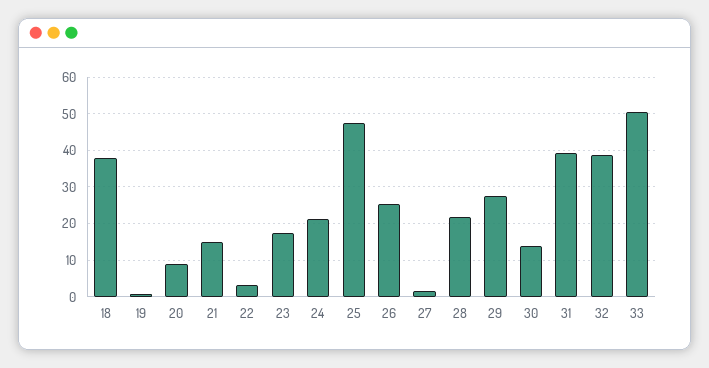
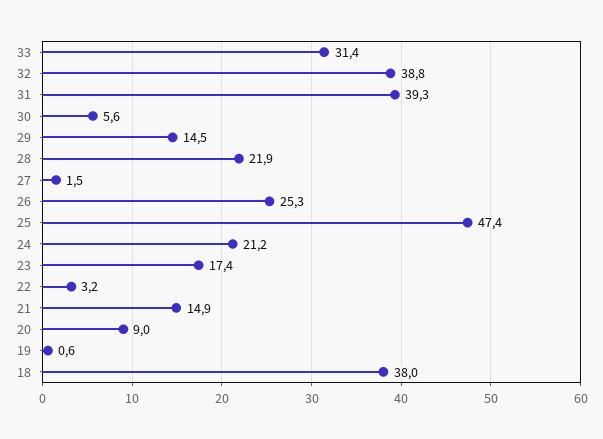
  {
    "18": 38,
    "19": 0.6,
    "20": 9,
    "21": 14.9,
    "22": 3.2,
    "23": 17.4,
    "24": 21.2,
    "25": 47.4,
    "26": 25.3,
    "27": 1.5,
    "28": 21.9,
-   "29": 28,
+   "29": 14.5,
-   "30": 14,
+   "30": 5.6,
    "31": 39.3,
    "32": 38.8,
-   "33": 50
+   "33": 31.4
  }

